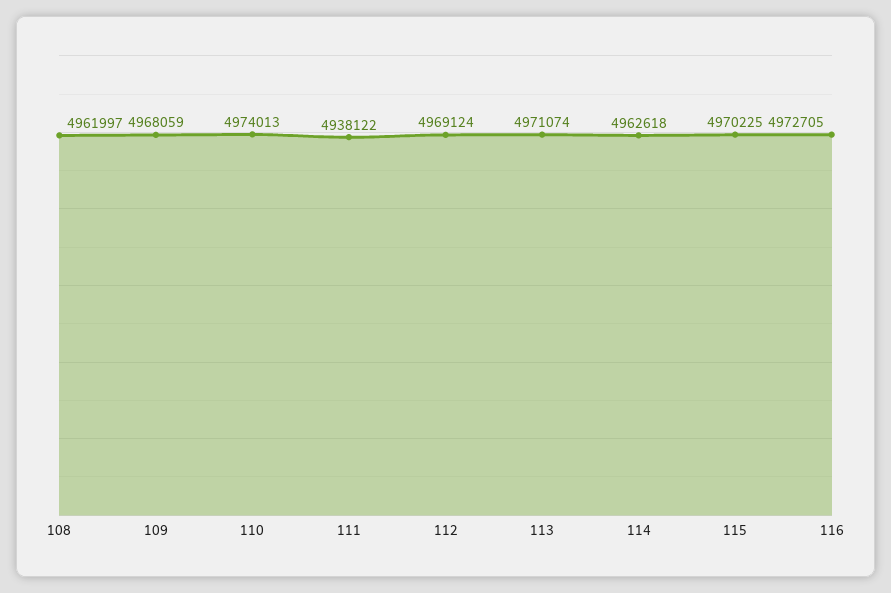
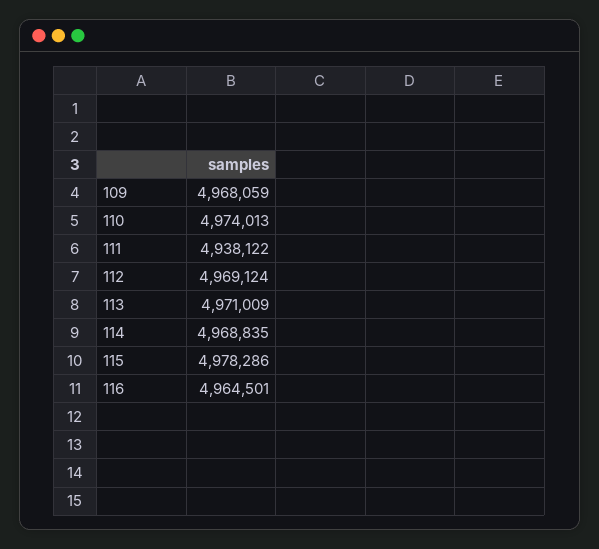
  {
-   "108": 4961997,
    "109": 4968059,
    "110": 4974013,
    "111": 4938122,
    "112": 4969124,
-   "113": 4971074,
+   "113": 4971009,
-   "114": 4962618,
+   "114": 4968835,
-   "115": 4970225,
+   "115": 4978286,
-   "116": 4972705
+   "116": 4964501
  }

